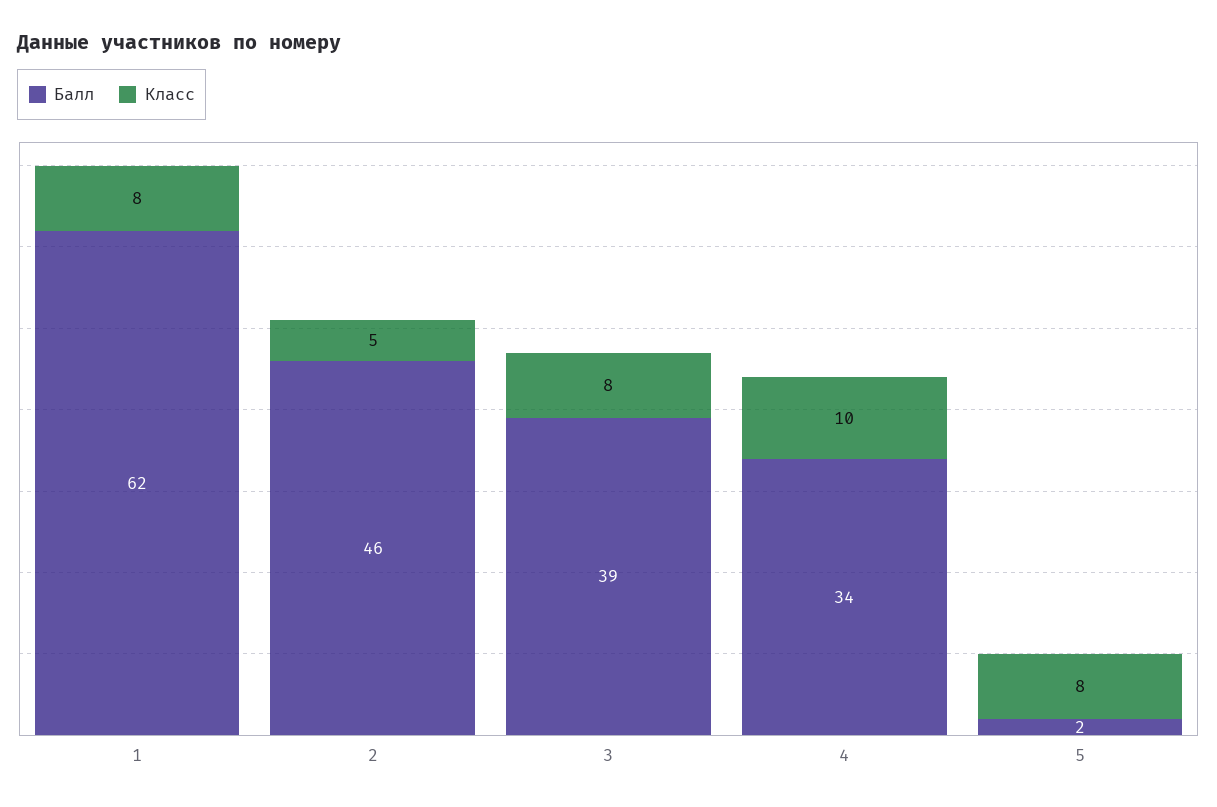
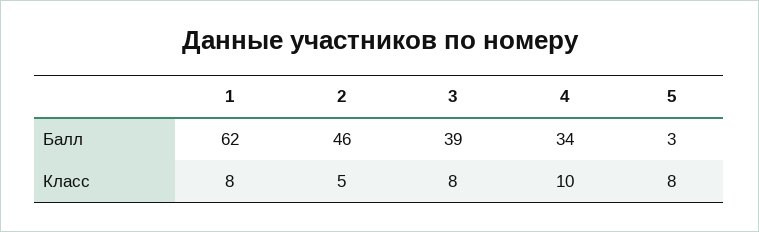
  {
    "Балл": {
      "1": 62,
      "2": 46,
      "3": 39,
      "4": 34,
-     "5": 2
+     "5": 3
    },
    "Класс": {
      "1": 8,
      "2": 5,
      "3": 8,
      "4": 10,
      "5": 8
    }
  }

